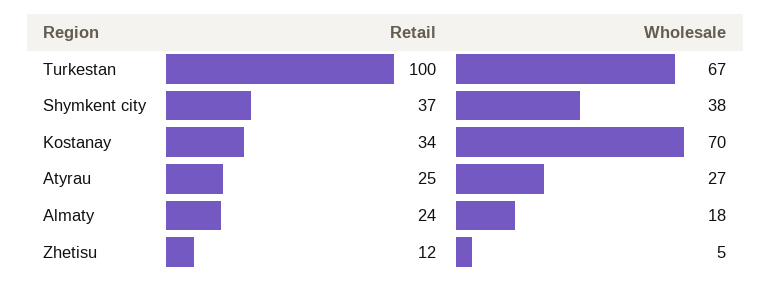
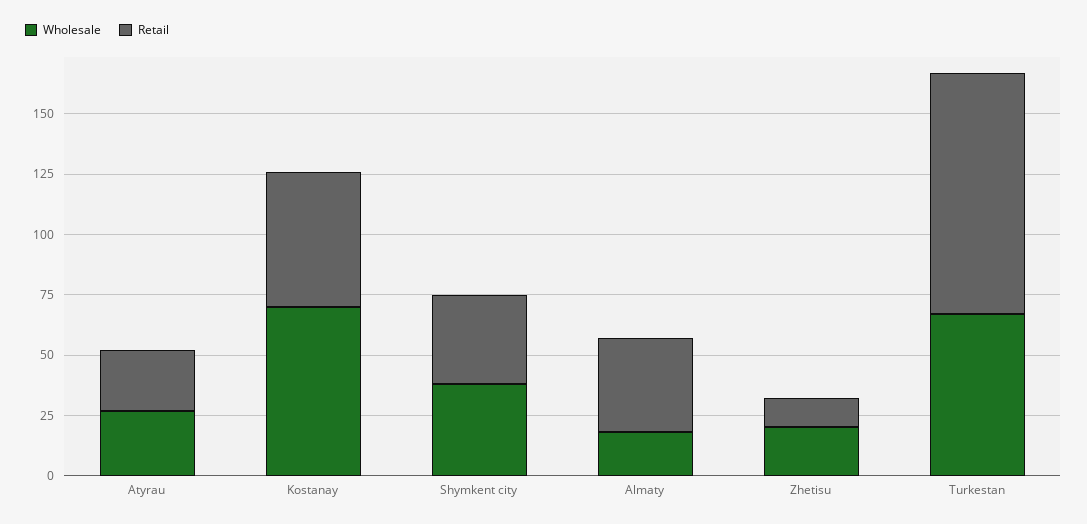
  {
    "Retail": {
      "Turkestan": 100,
      "Shymkent city": 37,
-     "Kostanay": 34,
+     "Kostanay": 55,
      "Atyrau": 25,
-     "Almaty": 24,
+     "Almaty": 40,
      "Zhetisu": 12
    },
    "Wholesale": {
      "Turkestan": 67,
      "Shymkent city": 38,
      "Kostanay": 70,
      "Atyrau": 27,
      "Almaty": 18,
-     "Zhetisu": 5
+     "Zhetisu": 20
    }
  }

